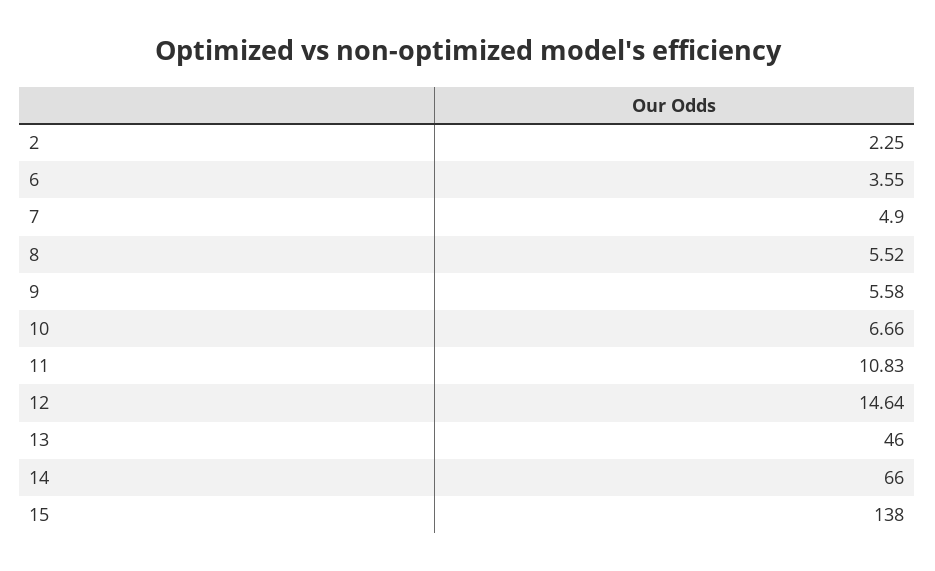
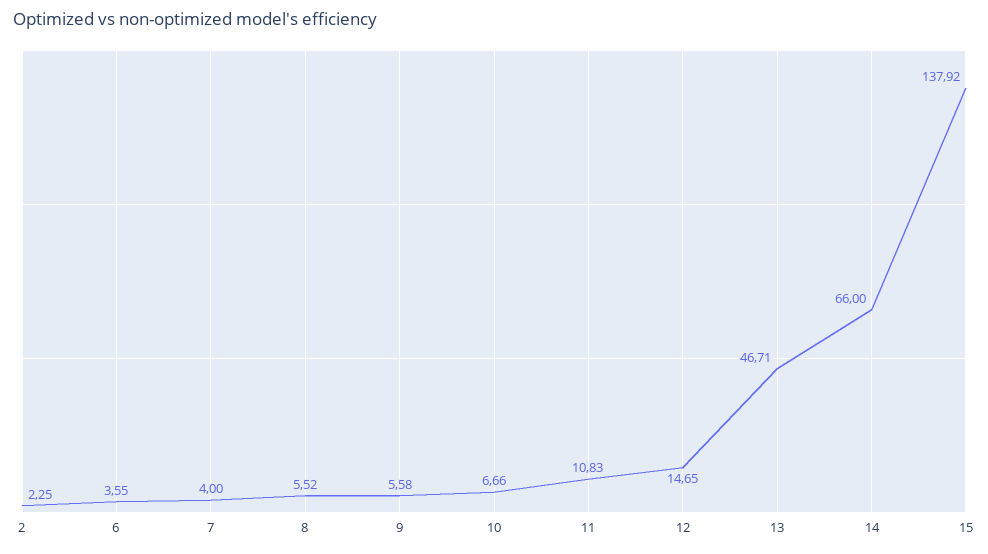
  {
    "2": 2.25,
    "6": 3.55,
-   "7": 4.9,
+   "7": 4,
    "8": 5.52,
    "9": 5.58,
    "10": 6.66,
    "11": 10.83,
-   "12": 14.64,
+   "12": 14.65,
-   "13": 46,
+   "13": 46.71,
    "14": 66,
-   "15": 138
+   "15": 137.92
  }

